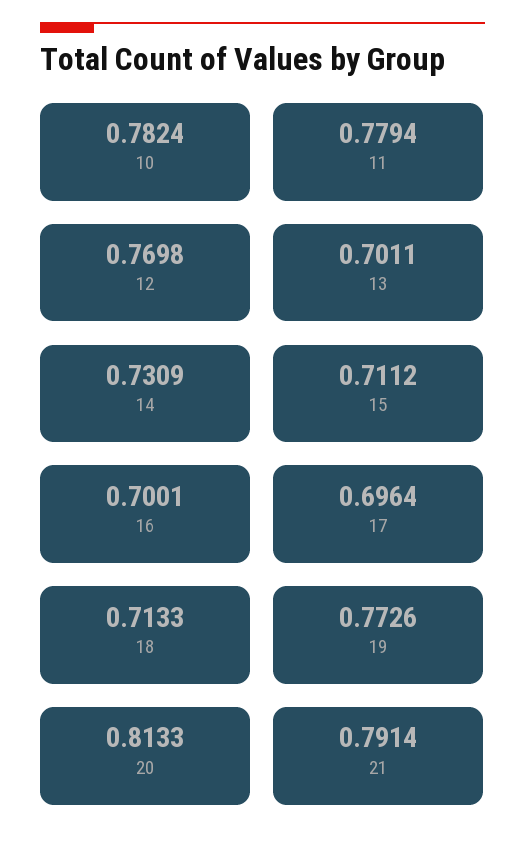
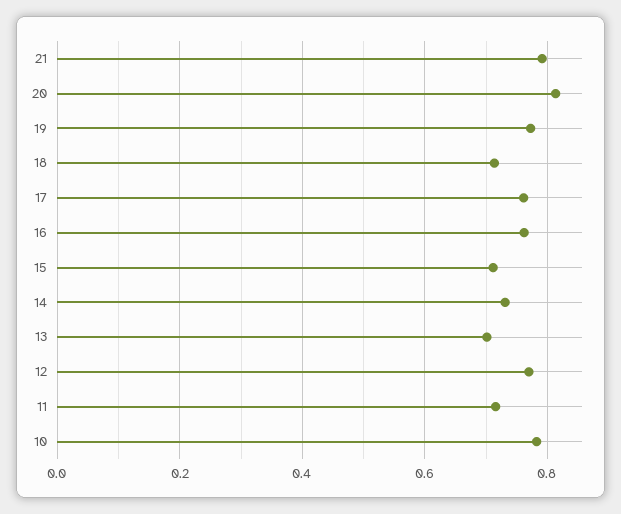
  {
    "10": 0.7824,
-   "11": 0.7794,
+   "11": 0.72,
    "12": 0.7698,
    "13": 0.7011,
    "14": 0.7309,
    "15": 0.7112,
-   "16": 0.7001,
+   "16": 0.76,
-   "17": 0.6964,
+   "17": 0.76,
    "18": 0.7133,
    "19": 0.7726,
    "20": 0.8133,
    "21": 0.7914
  }

